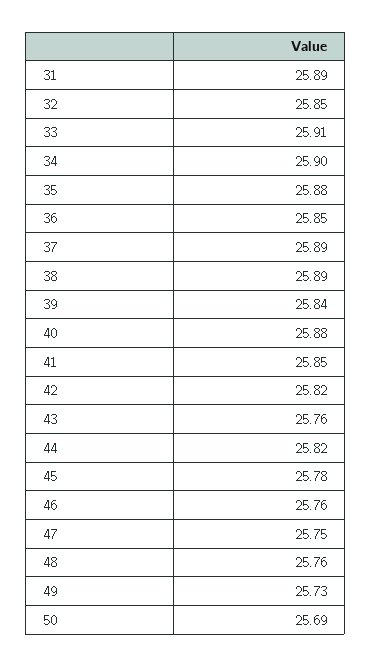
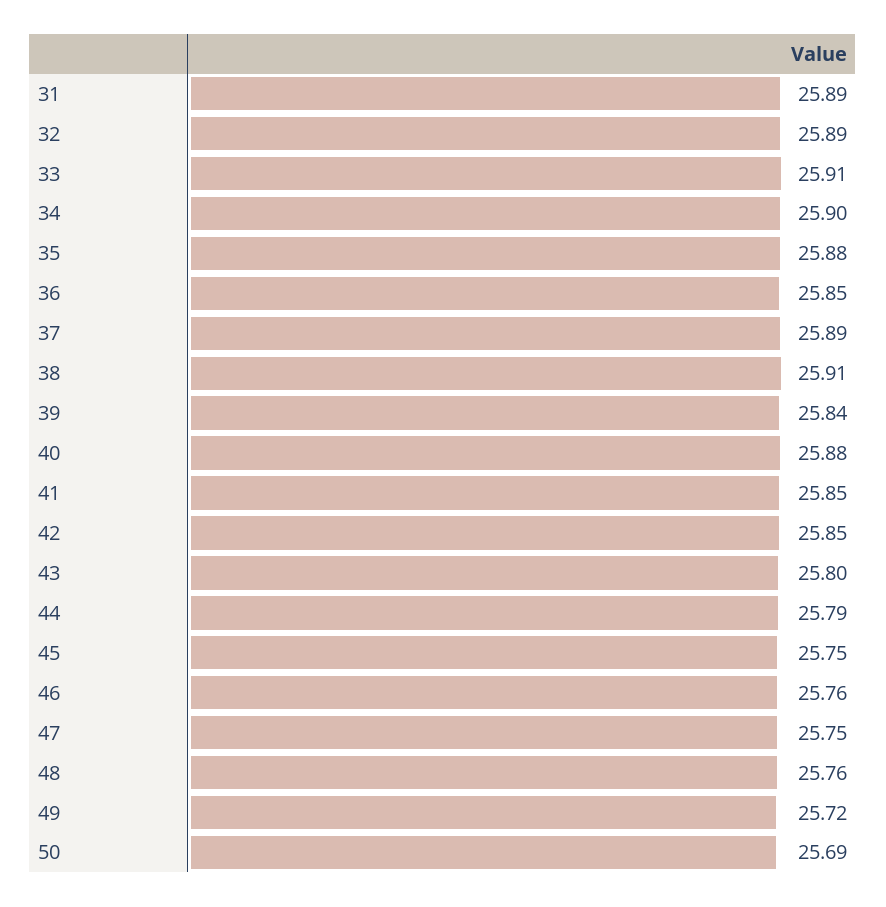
  {
    "31": 25.89,
-   "32": 25.85,
+   "32": 25.89,
    "33": 25.91,
    "34": 25.9,
    "35": 25.88,
    "36": 25.85,
    "37": 25.89,
-   "38": 25.89,
+   "38": 25.91,
    "39": 25.84,
    "40": 25.88,
    "41": 25.85,
-   "42": 25.82,
+   "42": 25.85,
-   "43": 25.76,
+   "43": 25.8,
-   "44": 25.82,
+   "44": 25.79,
-   "45": 25.78,
+   "45": 25.75,
    "46": 25.76,
    "47": 25.75,
    "48": 25.76,
-   "49": 25.73,
+   "49": 25.72,
    "50": 25.69
  }

